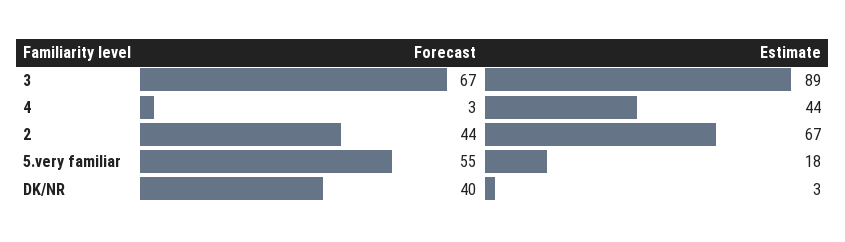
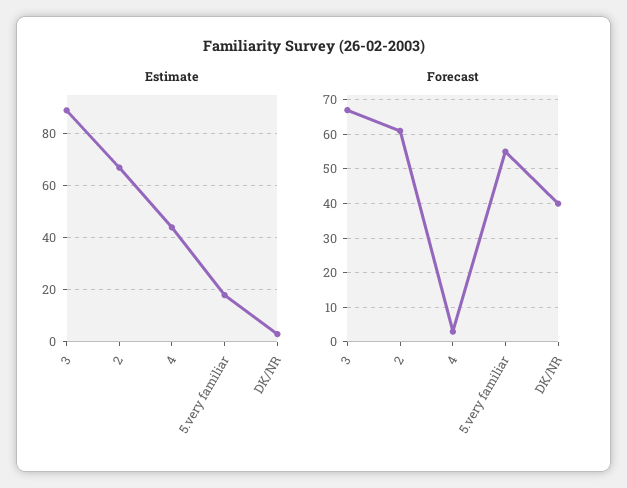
  {
    "Forecast": {
      "3": 67,
      "4": 3,
-     "2": 44,
+     "2": 60,
      "5.very familiar": 55,
      "DK/NR": 40
    },
    "Estimate": {
      "3": 89,
      "4": 44,
      "2": 67,
      "5.very familiar": 18,
      "DK/NR": 3
    }
  }

